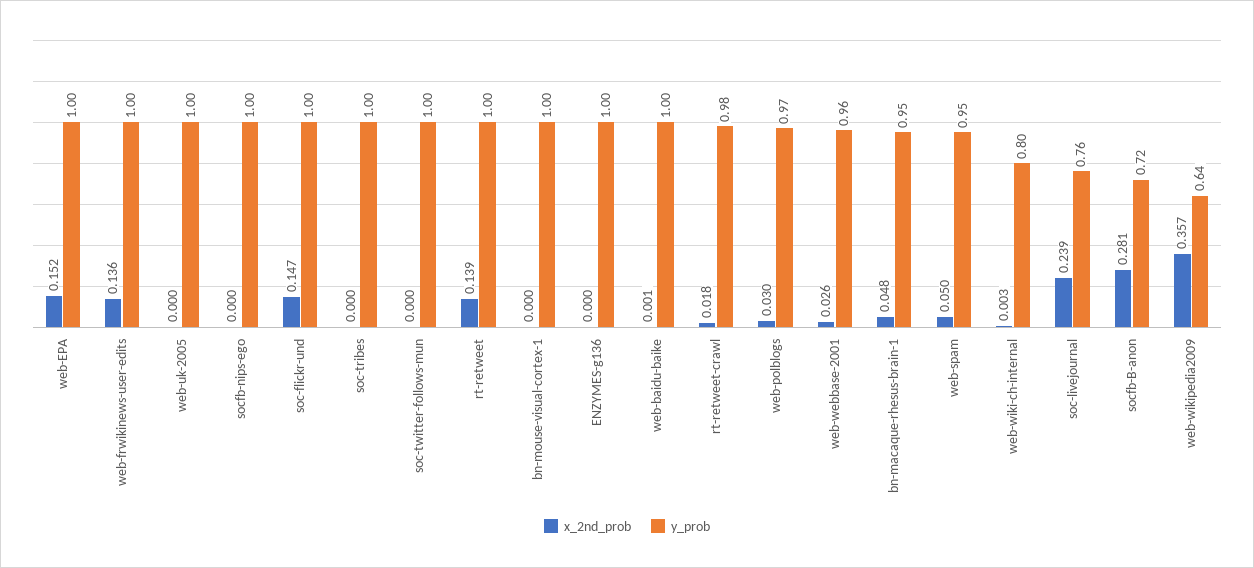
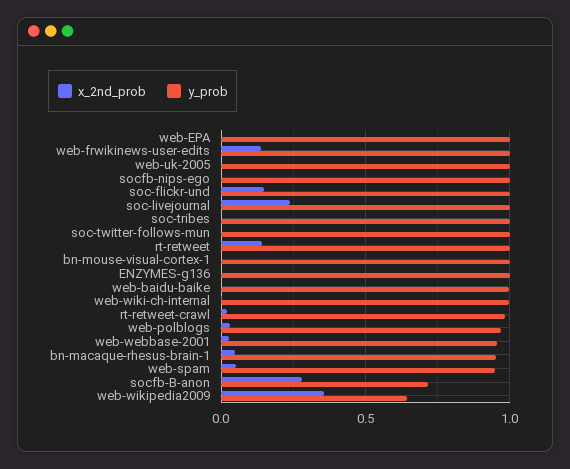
  {
    "x_2nd_prob": {
-     "web-EPA": 0.152,
+     "web-EPA": 0,
      "web-frwikinews-user-edits": 0.136,
      "web-uk-2005": 0,
      "socfb-nips-ego": 0,
      "soc-flickr-und": 0.147,
      "soc-tribes": 0,
      "soc-twitter-follows-mun": 0,
      "rt-retweet": 0.139,
      "bn-mouse-visual-cortex-1": 0,
      "ENZYMES-g136": 0,
      "web-baidu-baike": 0.001,
      "rt-retweet-crawl": 0.018,
      "web-polblogs": 0.03,
      "web-webbase-2001": 0.026,
      "bn-macaque-rhesus-brain-1": 0.048,
      "web-spam": 0.05,
      "web-wiki-ch-internal": 0.003,
      "soc-livejournal": 0.239,
      "socfb-B-anon": 0.281,
      "web-wikipedia2009": 0.357
    },
    "y_prob": {
      "web-EPA": 1,
      "web-frwikinews-user-edits": 1,
      "web-uk-2005": 1,
      "socfb-nips-ego": 1,
      "soc-flickr-und": 1,
      "soc-tribes": 1,
      "soc-twitter-follows-mun": 1,
      "rt-retweet": 1,
      "bn-mouse-visual-cortex-1": 1,
      "ENZYMES-g136": 1,
      "web-baidu-baike": 1,
      "rt-retweet-crawl": 0.98,
      "web-polblogs": 0.97,
      "web-webbase-2001": 0.96,
      "bn-macaque-rhesus-brain-1": 0.95,
      "web-spam": 0.95,
-     "web-wiki-ch-internal": 0.8,
+     "web-wiki-ch-internal": 1,
-     "soc-livejournal": 0.76,
+     "soc-livejournal": 1,
      "socfb-B-anon": 0.72,
      "web-wikipedia2009": 0.64
    }
  }

